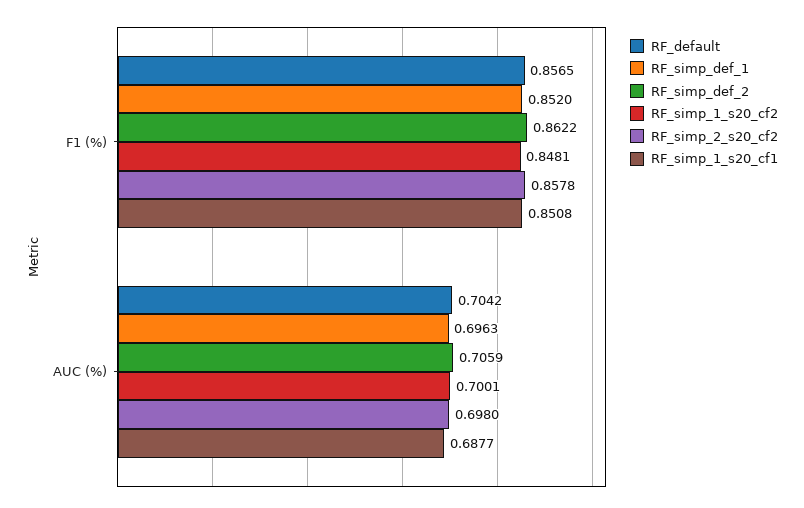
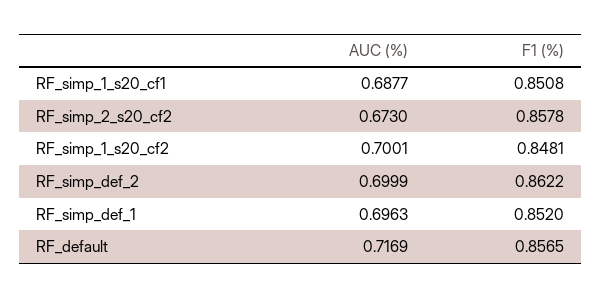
  {
    "RF_default": {
      "F1 (%)": 0.8565,
-     "AUC (%)": 0.7042
+     "AUC (%)": 0.7169
    },
    "RF_simp_def_1": {
      "F1 (%)": 0.852,
      "AUC (%)": 0.6963
    },
    "RF_simp_def_2": {
      "F1 (%)": 0.8622,
-     "AUC (%)": 0.7059
+     "AUC (%)": 0.6999
    },
    "RF_simp_1_s20_cf2": {
      "F1 (%)": 0.8481,
      "AUC (%)": 0.7001
    },
    "RF_simp_2_s20_cf2": {
      "F1 (%)": 0.8578,
-     "AUC (%)": 0.698
+     "AUC (%)": 0.673
    },
    "RF_simp_1_s20_cf1": {
      "F1 (%)": 0.8508,
      "AUC (%)": 0.6877
    }
  }

